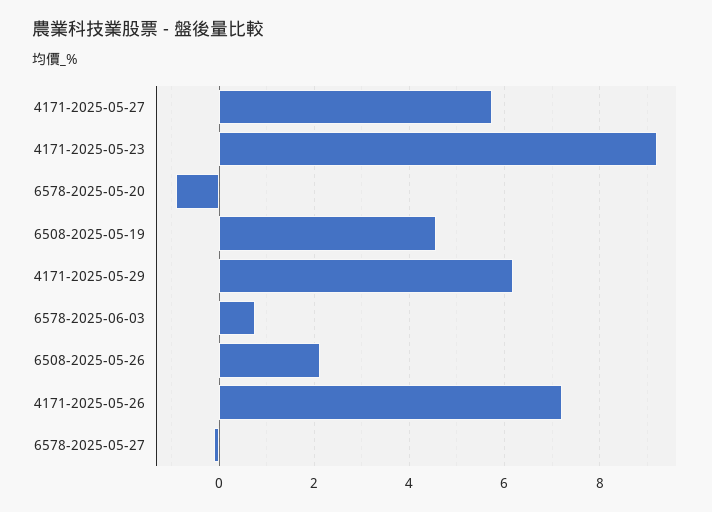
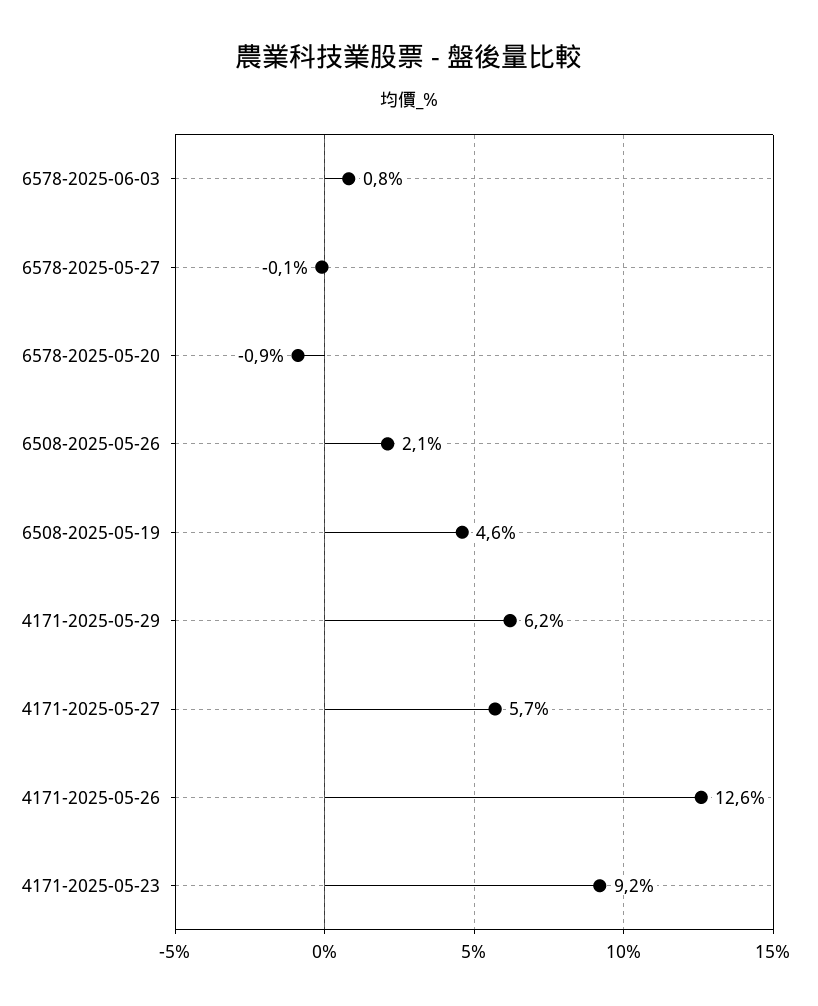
  {
    "4171-2025-05-27": 5.7,
    "4171-2025-05-23": 9.2,
    "6578-2025-05-20": -0.9,
    "6508-2025-05-19": 4.6,
    "4171-2025-05-29": 6.2,
    "6578-2025-06-03": 0.8,
    "6508-2025-05-26": 2.1,
-   "4171-2025-05-26": 7.2,
+   "4171-2025-05-26": 12.6,
    "6578-2025-05-27": -0.1
  }

